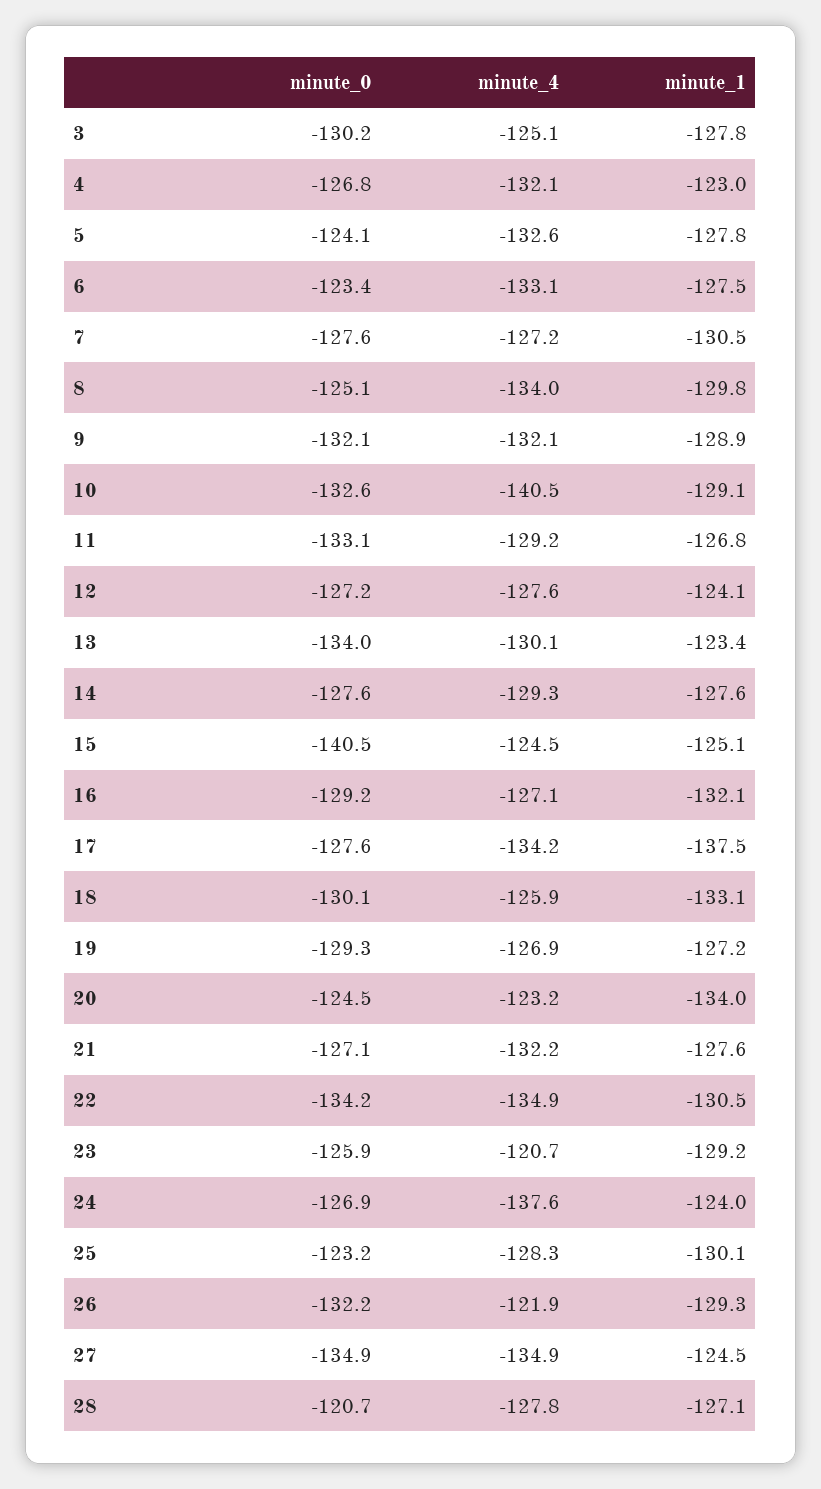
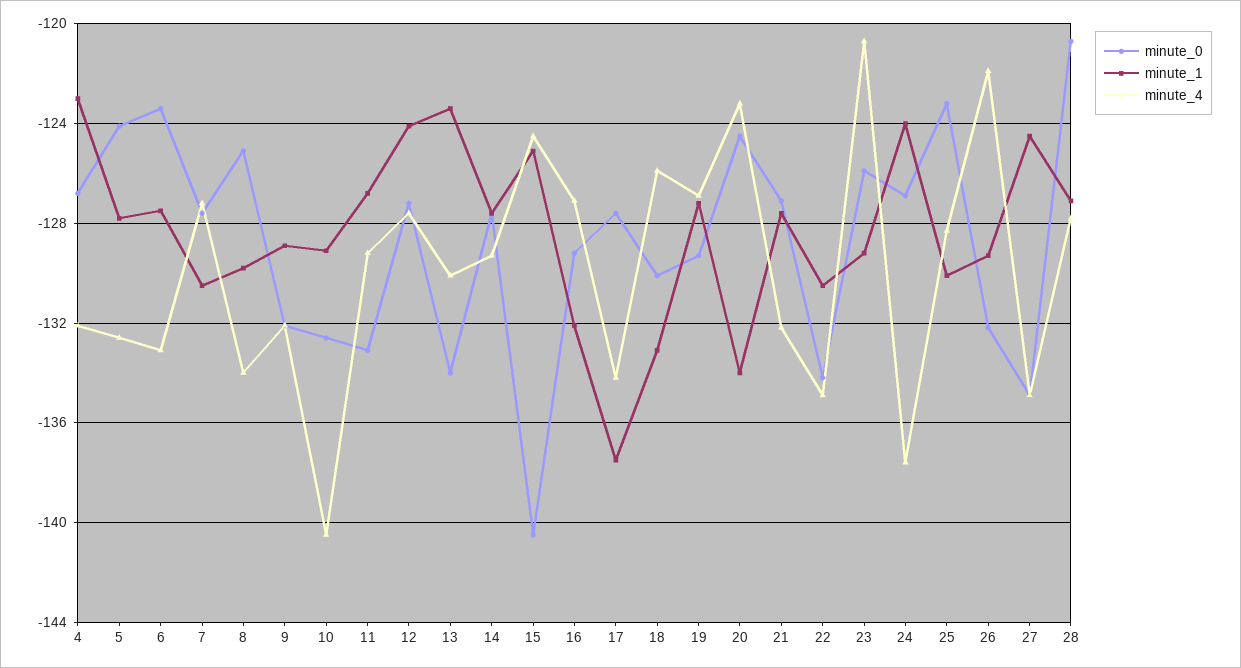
  {
    "minute_0": {
-     "3": -130.2,
      "4": -126.8,
      "5": -124.1,
      "6": -123.4,
      "7": -127.6,
      "8": -125.1,
      "9": -132.1,
      "10": -132.6,
      "11": -133.1,
      "12": -127.2,
      "13": -134,
      "14": -127.6,
      "15": -140.5,
      "16": -129.2,
      "17": -127.6,
      "18": -130.1,
      "19": -129.3,
      "20": -124.5,
      "21": -127.1,
      "22": -134.2,
      "23": -125.9,
      "24": -126.9,
      "25": -123.2,
      "26": -132.2,
      "27": -134.9,
      "28": -120.7
    },
    "minute_4": {
-     "3": -125.1,
      "4": -132.1,
      "5": -132.6,
      "6": -133.1,
      "7": -127.2,
      "8": -134,
      "9": -132.1,
      "10": -140.5,
      "11": -129.2,
      "12": -127.6,
      "13": -130.1,
      "14": -129.3,
      "15": -124.5,
      "16": -127.1,
      "17": -134.2,
      "18": -125.9,
      "19": -126.9,
      "20": -123.2,
      "21": -132.2,
      "22": -134.9,
      "23": -120.7,
      "24": -137.6,
      "25": -128.3,
      "26": -121.9,
      "27": -134.9,
      "28": -127.8
    },
    "minute_1": {
-     "3": -127.8,
      "4": -123,
      "5": -127.8,
      "6": -127.5,
      "7": -130.5,
      "8": -129.8,
      "9": -128.9,
      "10": -129.1,
      "11": -126.8,
      "12": -124.1,
      "13": -123.4,
      "14": -127.6,
      "15": -125.1,
      "16": -132.1,
      "17": -137.5,
      "18": -133.1,
      "19": -127.2,
      "20": -134,
      "21": -127.6,
      "22": -130.5,
      "23": -129.2,
      "24": -124,
      "25": -130.1,
      "26": -129.3,
      "27": -124.5,
      "28": -127.1
    }
  }

